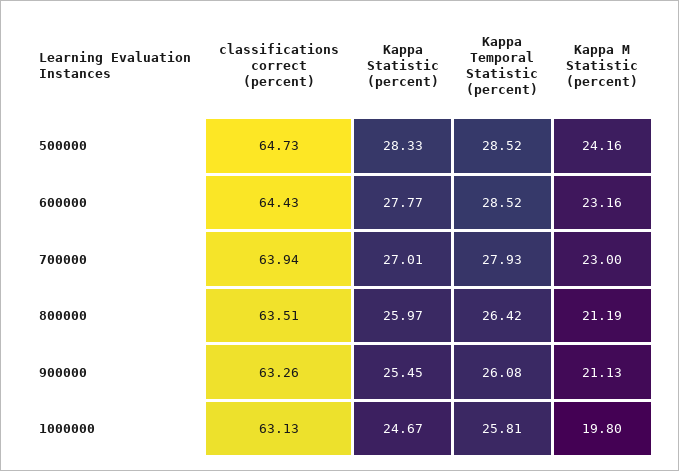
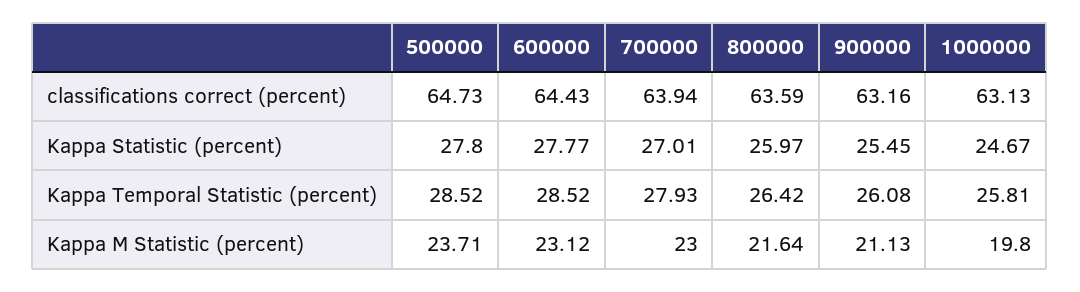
  {
    "classifications correct (percent)": {
      "500000": 64.73,
      "600000": 64.43,
      "700000": 63.94,
-     "800000": 63.51,
+     "800000": 63.59,
-     "900000": 63.26,
+     "900000": 63.16,
      "1000000": 63.13
    },
    "Kappa Statistic (percent)": {
-     "500000": 28.33,
+     "500000": 27.8,
      "600000": 27.77,
      "700000": 27.01,
      "800000": 25.97,
      "900000": 25.45,
      "1000000": 24.67
    },
    "Kappa Temporal Statistic (percent)": {
      "500000": 28.52,
      "600000": 28.52,
      "700000": 27.93,
      "800000": 26.42,
      "900000": 26.08,
      "1000000": 25.81
    },
    "Kappa M Statistic (percent)": {
-     "500000": 24.16,
+     "500000": 23.71,
-     "600000": 23.16,
+     "600000": 23.12,
      "700000": 23,
-     "800000": 21.19,
+     "800000": 21.64,
      "900000": 21.13,
      "1000000": 19.8
    }
  }

